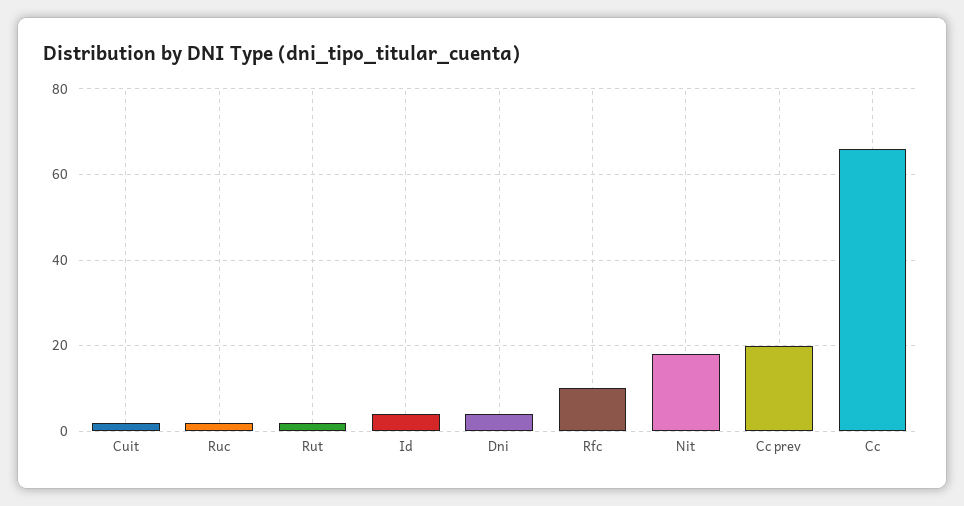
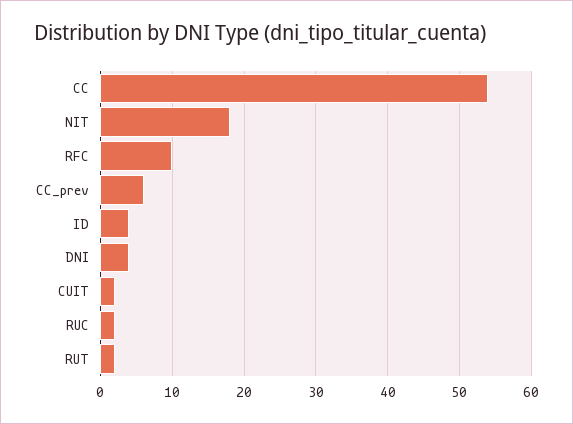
  {
    "Cuit": 2,
    "Ruc": 2,
    "Rut": 2,
    "Id": 4,
    "Dni": 4,
    "Rfc": 10,
    "Nit": 18,
-   "Cc prev": 20,
+   "Cc prev": 6,
-   "Cc": 65
+   "Cc": 54
  }

